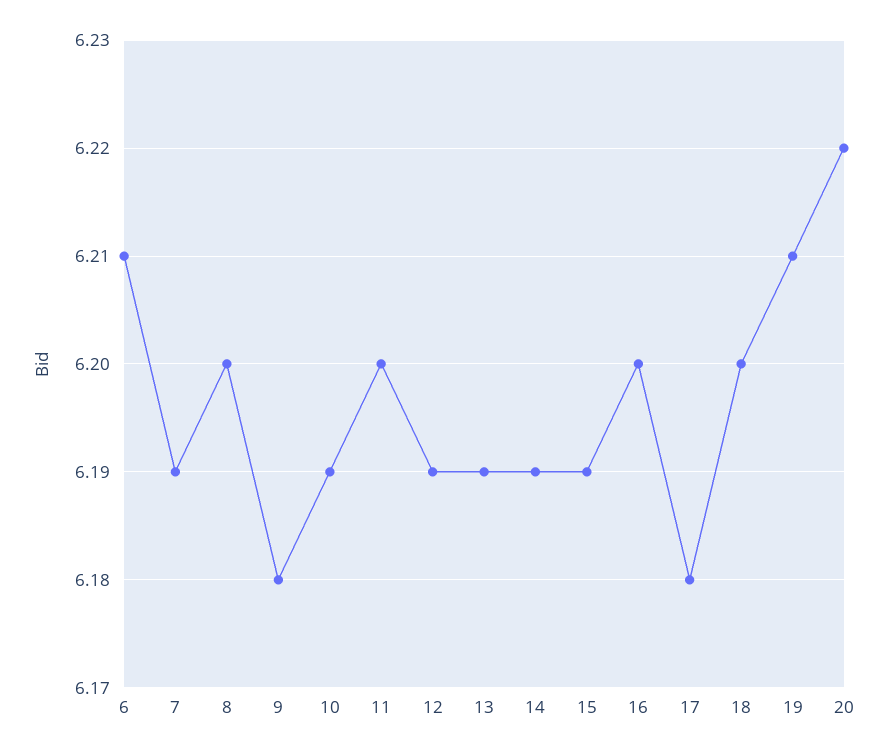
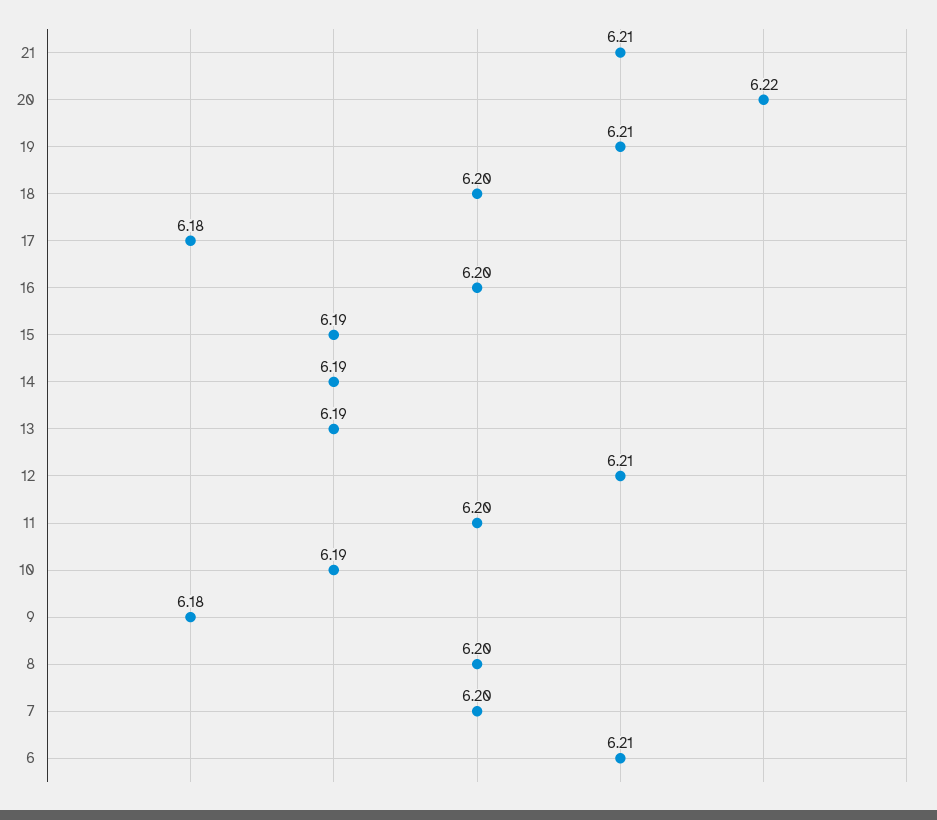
  {
    "6": 6.21,
-   "7": 6.19,
+   "7": 6.2,
    "8": 6.2,
    "9": 6.18,
    "10": 6.19,
    "11": 6.2,
-   "12": 6.19,
+   "12": 6.21,
    "13": 6.19,
    "14": 6.19,
    "15": 6.19,
    "16": 6.2,
    "17": 6.18,
    "18": 6.2,
    "19": 6.21,
-   "20": 6.22
+   "20": 6.22,
+   "21": 6.21
  }

